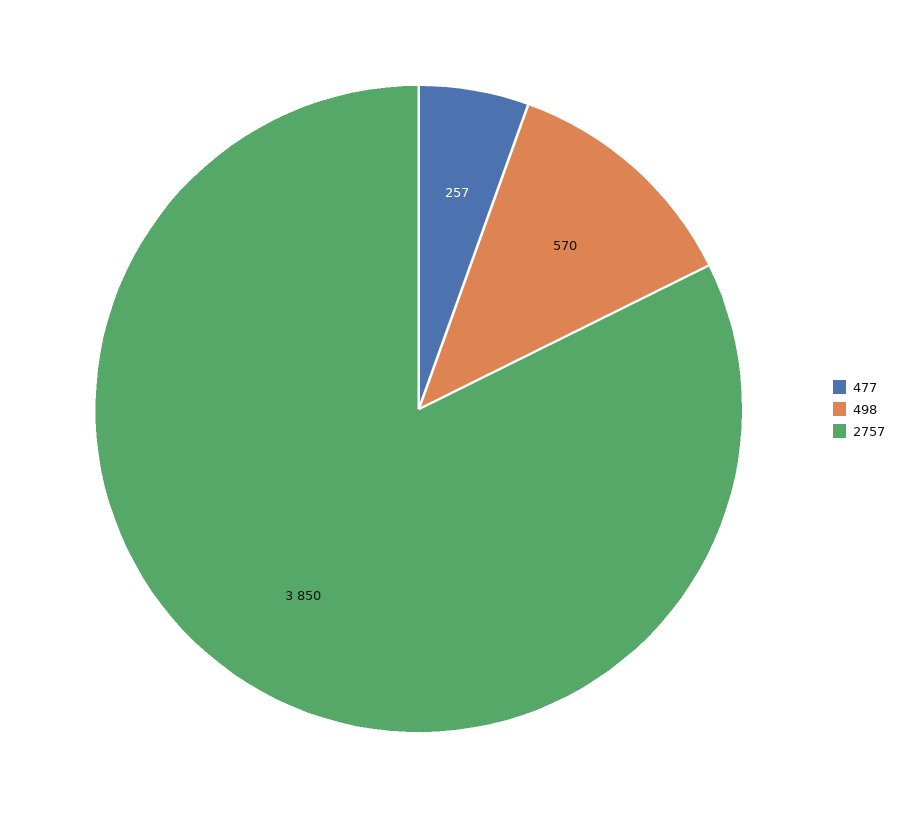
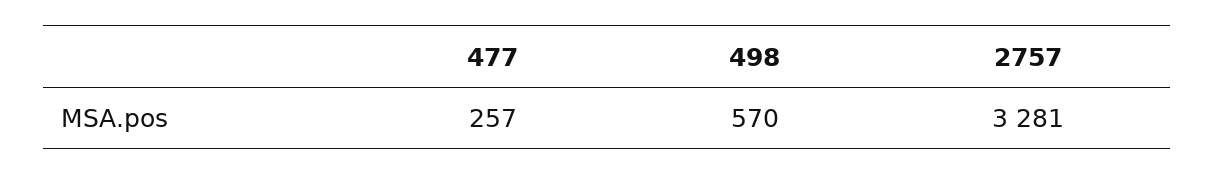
  {
    "477": 257,
    "498": 570,
-   "2757": 3850
+   "2757": 3281
  }

